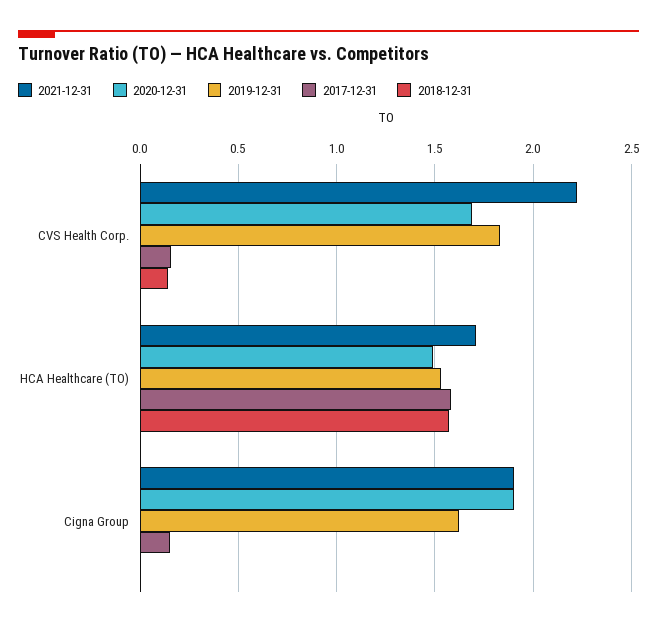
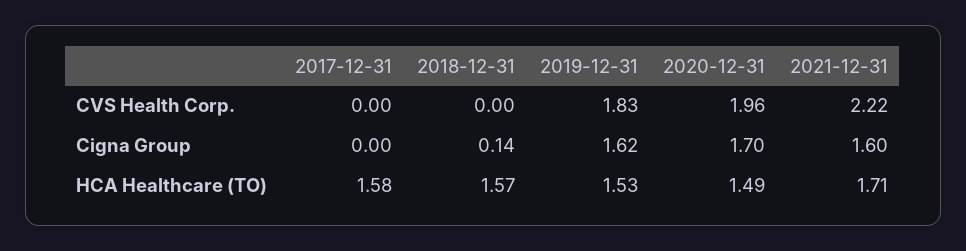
  {
    "2021-12-31": {
      "CVS Health Corp.": 2.22,
      "HCA Healthcare (TO)": 1.71,
-     "Cigna Group": 1.9
+     "Cigna Group": 1.6
    },
    "2020-12-31": {
-     "CVS Health Corp.": 1.7,
+     "CVS Health Corp.": 1.96,
      "HCA Healthcare (TO)": 1.49,
-     "Cigna Group": 1.9
+     "Cigna Group": 1.7
    },
    "2019-12-31": {
      "CVS Health Corp.": 1.83,
      "HCA Healthcare (TO)": 1.53,
      "Cigna Group": 1.62
    },
    "2017-12-31": {
-     "CVS Health Corp.": 0.15,
+     "CVS Health Corp.": 0,
      "HCA Healthcare (TO)": 1.58,
-     "Cigna Group": 0.15
+     "Cigna Group": 0
    },
    "2018-12-31": {
-     "CVS Health Corp.": 0.15,
+     "CVS Health Corp.": 0,
      "HCA Healthcare (TO)": 1.57,
-     "Cigna Group": 0
+     "Cigna Group": 0.14
    }
  }

